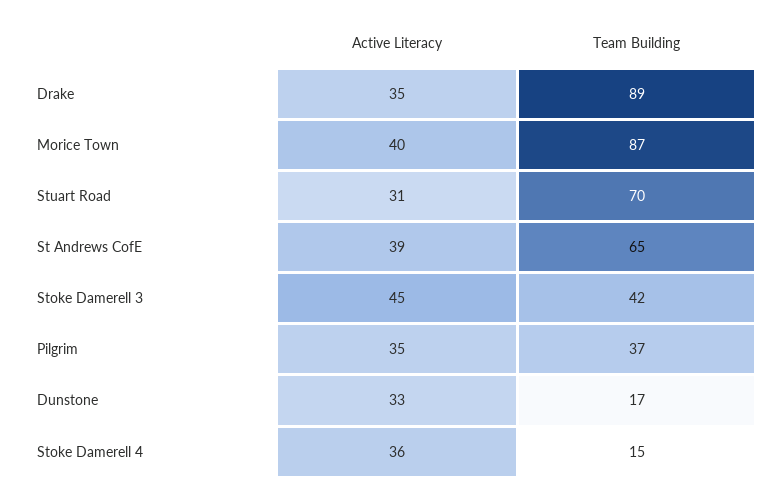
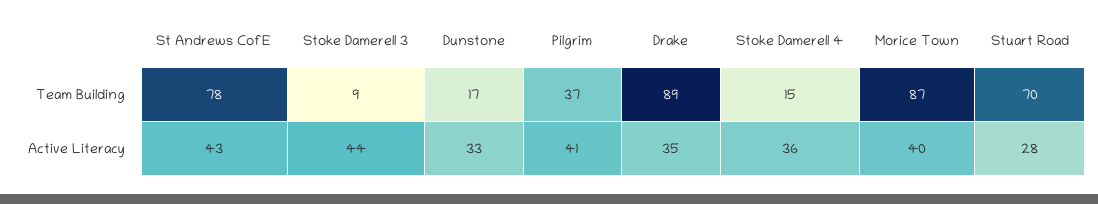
  {
    "Active Literacy": {
      "Drake": 35,
      "Morice Town": 40,
-     "Stuart Road": 31,
+     "Stuart Road": 28,
-     "St Andrews CofE": 39,
+     "St Andrews CofE": 43,
-     "Stoke Damerell 3": 45,
+     "Stoke Damerell 3": 44,
-     "Pilgrim": 35,
+     "Pilgrim": 41,
      "Dunstone": 33,
      "Stoke Damerell 4": 36
    },
    "Team Building": {
      "Drake": 89,
      "Morice Town": 87,
      "Stuart Road": 70,
-     "St Andrews CofE": 65,
+     "St Andrews CofE": 78,
-     "Stoke Damerell 3": 42,
+     "Stoke Damerell 3": 9,
      "Pilgrim": 37,
      "Dunstone": 17,
      "Stoke Damerell 4": 15
    }
  }

